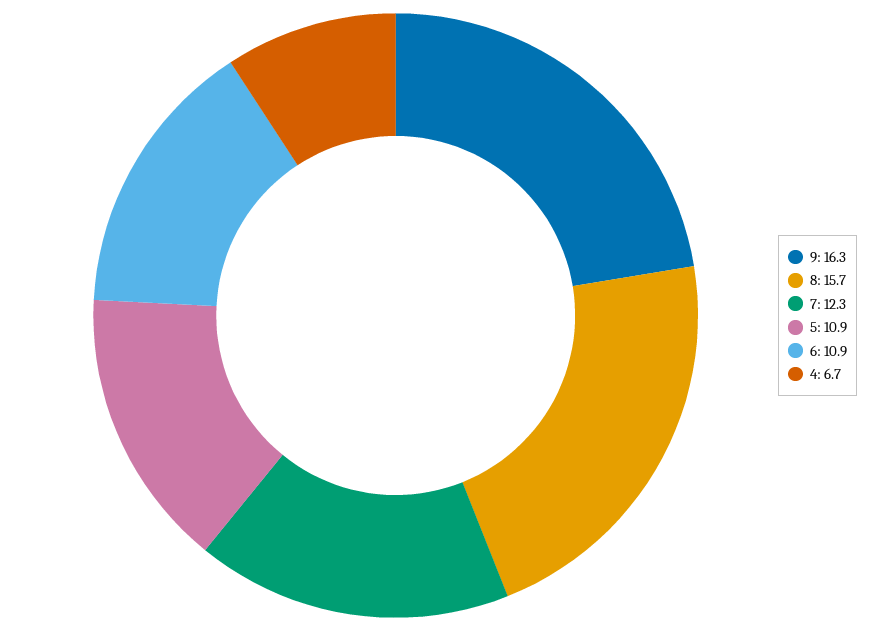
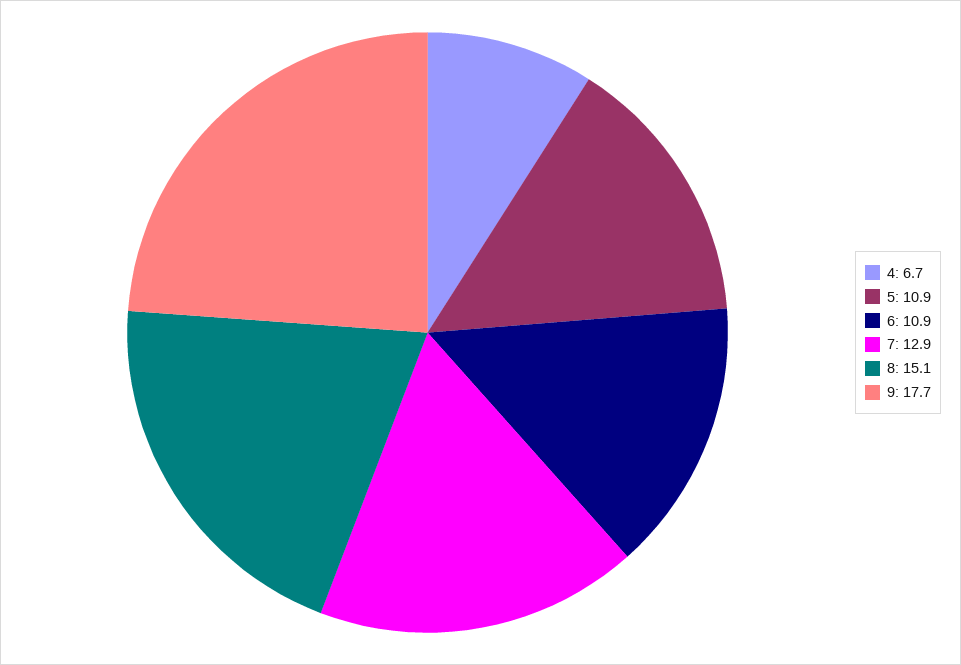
  {
-   "9": 16.3,
+   "9": 17.7,
-   "8": 15.7,
+   "8": 15.1,
-   "7": 12.3,
+   "7": 12.9,
    "5": 10.9,
    "6": 10.9,
    "4": 6.7
  }

